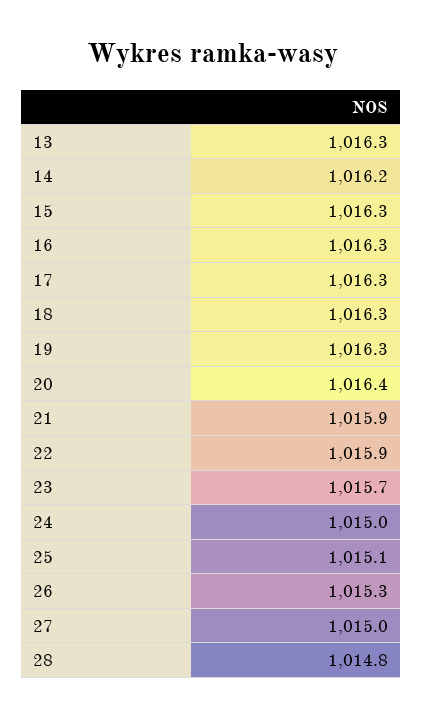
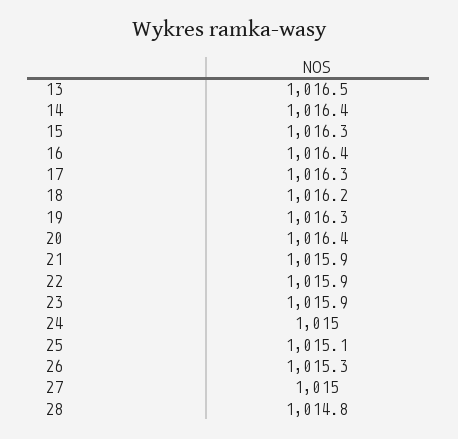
  {
-   "13": 1016.3,
+   "13": 1016.5,
-   "14": 1016.2,
+   "14": 1016.4,
    "15": 1016.3,
-   "16": 1016.3,
+   "16": 1016.4,
    "17": 1016.3,
-   "18": 1016.3,
+   "18": 1016.2,
    "19": 1016.3,
    "20": 1016.4,
    "21": 1015.9,
    "22": 1015.9,
-   "23": 1015.7,
+   "23": 1015.9,
    "24": 1015,
    "25": 1015.1,
    "26": 1015.3,
    "27": 1015,
    "28": 1014.8
  }

